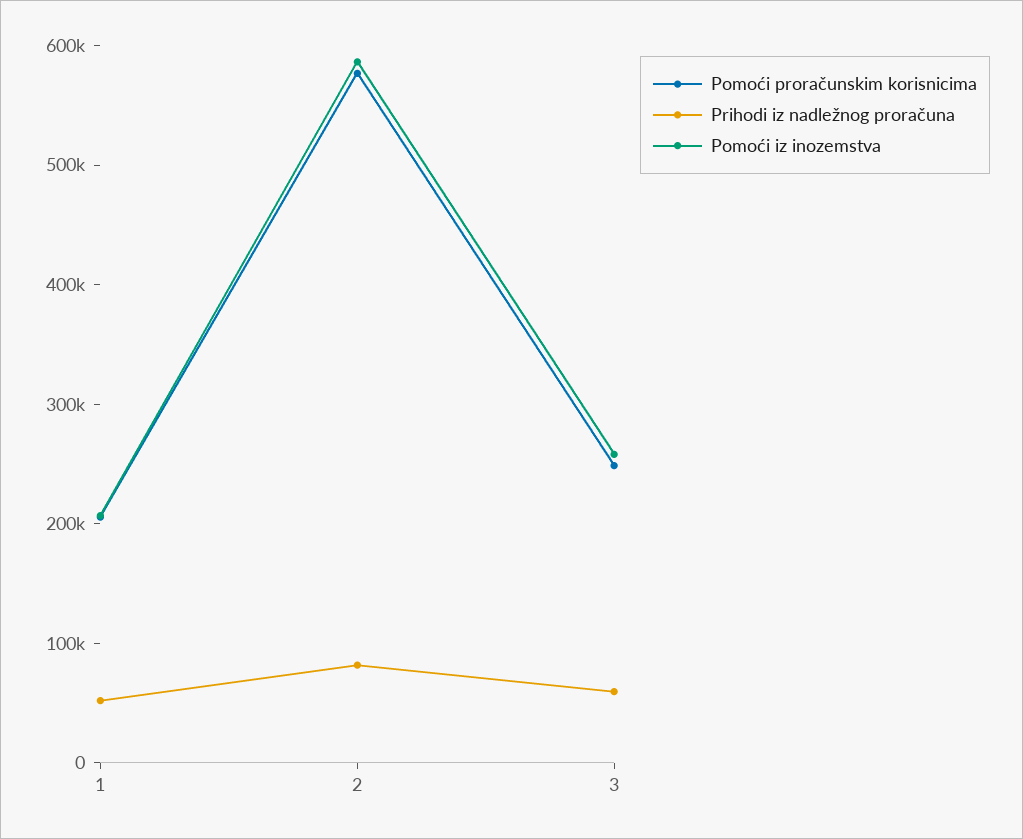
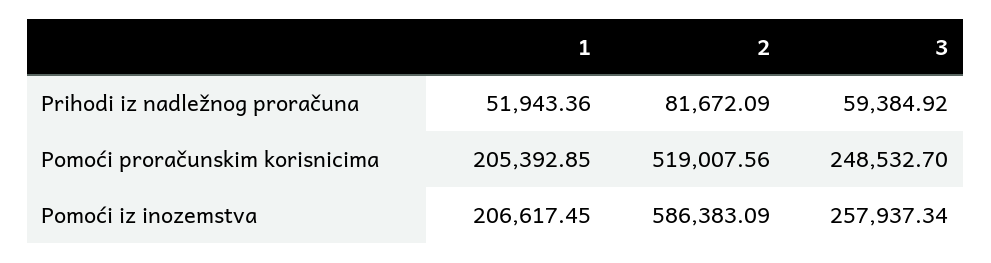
  {
    "Pomoći proračunskim korisnicima": {
      "1": 205392.85,
-     "2": 580000,
+     "2": 519007.56,
      "3": 248532.7
    },
    "Prihodi iz nadležnog proračuna": {
      "1": 51943.36,
      "2": 81672.09,
      "3": 59384.92
    },
    "Pomoći iz inozemstva": {
      "1": 206617.45,
      "2": 586383.09,
      "3": 257937.34
    }
  }

